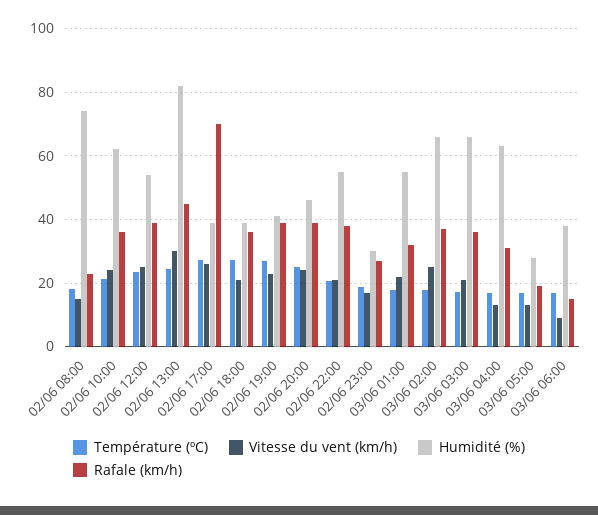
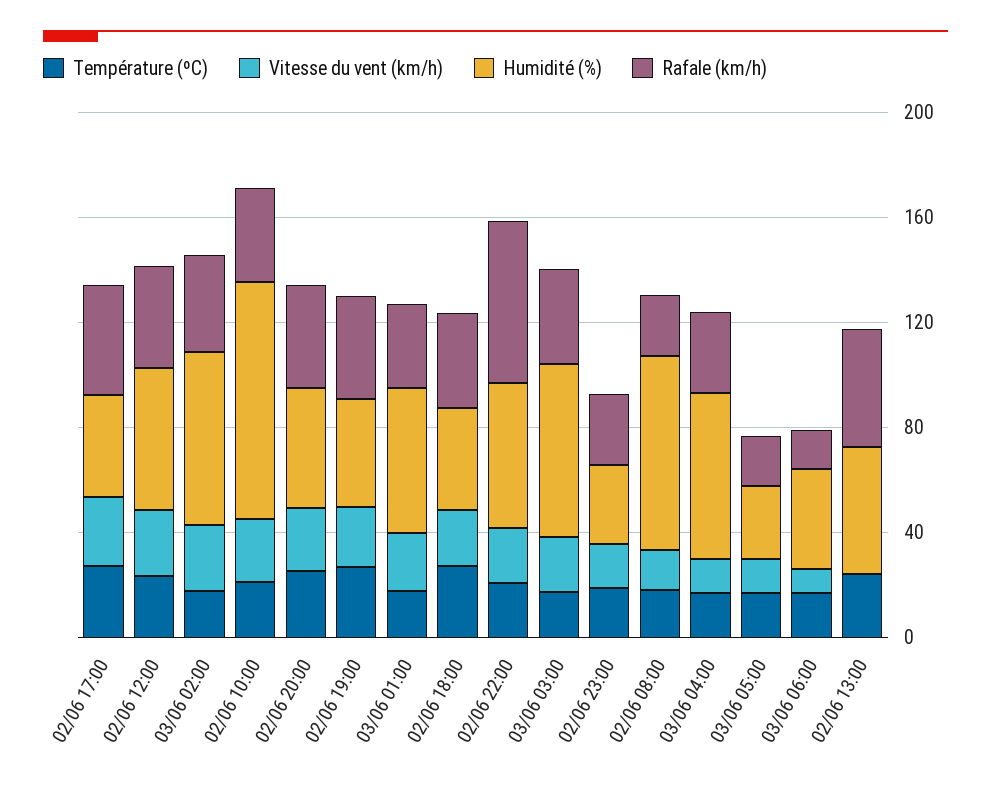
  {
    "Température (ºC)": {
      "02/06 08:00": 18,
      "02/06 10:00": 22,
      "02/06 12:00": 24,
      "02/06 13:00": 24,
      "02/06 17:00": 28,
      "02/06 18:00": 28,
      "02/06 19:00": 26,
      "02/06 20:00": 26,
      "02/06 22:00": 20,
      "02/06 23:00": 18,
      "03/06 01:00": 18,
      "03/06 02:00": 18,
      "03/06 03:00": 18,
      "03/06 04:00": 18,
      "03/06 05:00": 16,
      "03/06 06:00": 18
    },
    "Vitesse du vent (km/h)": {
      "02/06 08:00": 16,
      "02/06 10:00": 24,
      "02/06 12:00": 26,
-     "02/06 13:00": 30,
+     "02/06 13:00": 0,
      "02/06 17:00": 26,
      "02/06 18:00": 22,
      "02/06 19:00": 24,
      "02/06 20:00": 24,
      "02/06 22:00": 22,
      "02/06 23:00": 18,
      "03/06 01:00": 22,
      "03/06 02:00": 26,
      "03/06 03:00": 22,
      "03/06 04:00": 14,
      "03/06 05:00": 14,
      "03/06 06:00": 10
    },
    "Humidité (%)": {
      "02/06 08:00": 74,
-     "02/06 10:00": 62,
+     "02/06 10:00": 90,
      "02/06 12:00": 54,
-     "02/06 13:00": 82,
+     "02/06 13:00": 50,
      "02/06 17:00": 40,
      "02/06 18:00": 40,
      "02/06 19:00": 42,
      "02/06 20:00": 46,
      "02/06 22:00": 56,
      "02/06 23:00": 30,
      "03/06 01:00": 56,
      "03/06 02:00": 66,
      "03/06 03:00": 66,
      "03/06 04:00": 64,
      "03/06 05:00": 28,
      "03/06 06:00": 38
    },
    "Rafale (km/h)": {
      "02/06 08:00": 24,
      "02/06 10:00": 36,
      "02/06 12:00": 40,
      "02/06 13:00": 46,
-     "02/06 17:00": 70,
+     "02/06 17:00": 40,
      "02/06 18:00": 36,
      "02/06 19:00": 40,
      "02/06 20:00": 40,
-     "02/06 22:00": 38,
+     "02/06 22:00": 60,
      "02/06 23:00": 28,
      "03/06 01:00": 32,
      "03/06 02:00": 38,
      "03/06 03:00": 36,
      "03/06 04:00": 32,
      "03/06 05:00": 20,
      "03/06 06:00": 16
    }
  }

